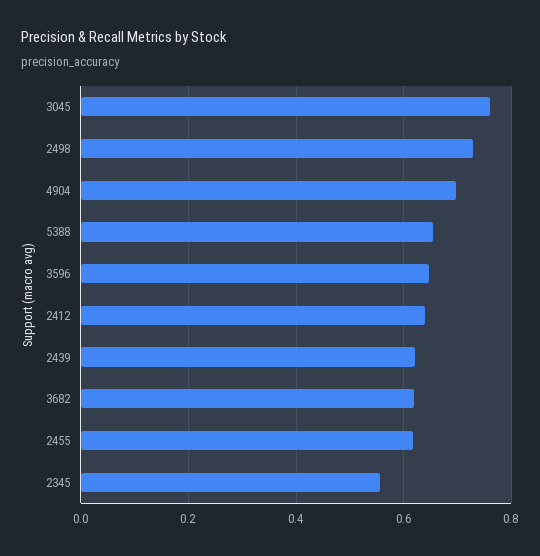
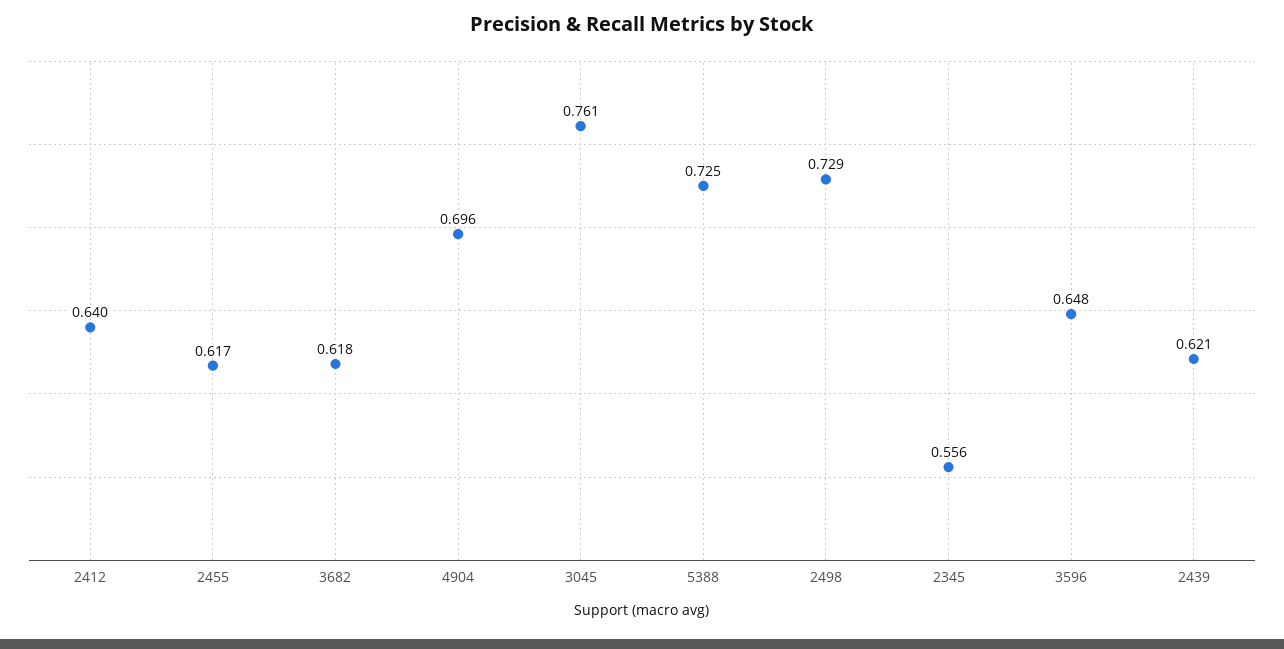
  {
    "3045": 0.761,
    "2498": 0.729,
    "4904": 0.696,
-   "5388": 0.66,
+   "5388": 0.725,
    "3596": 0.648,
    "2412": 0.64,
    "2439": 0.621,
    "3682": 0.618,
    "2455": 0.617,
    "2345": 0.556
  }

